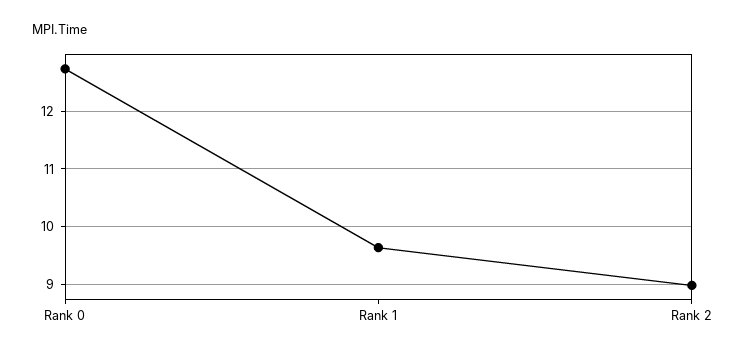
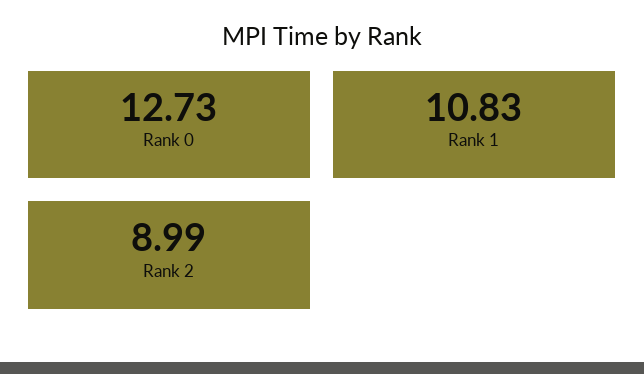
  {
    "Rank 0": 12.73,
-   "Rank 1": 9.6,
+   "Rank 1": 10.83,
    "Rank 2": 8.99
  }

